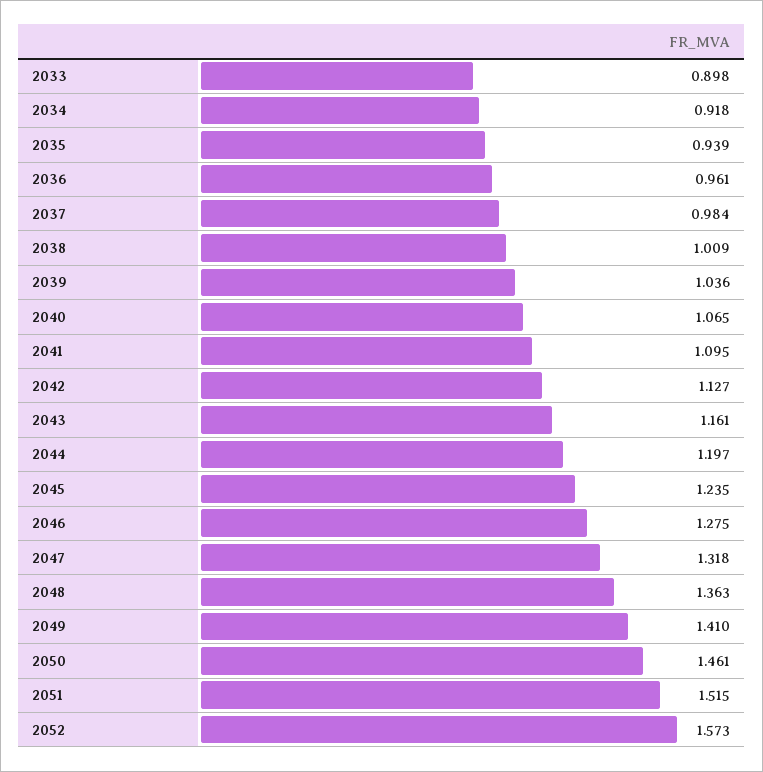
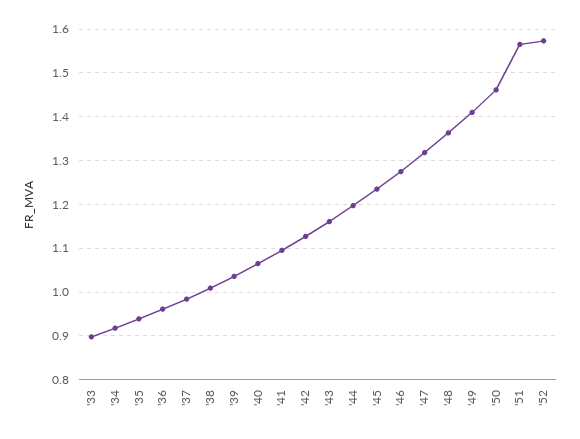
  {
    "2033": 0.898,
    "2034": 0.918,
    "2035": 0.939,
    "2036": 0.961,
    "2037": 0.984,
    "2038": 1.009,
    "2039": 1.036,
    "2040": 1.065,
    "2041": 1.095,
    "2042": 1.127,
    "2043": 1.161,
    "2044": 1.197,
    "2045": 1.235,
    "2046": 1.275,
    "2047": 1.318,
    "2048": 1.363,
    "2049": 1.41,
    "2050": 1.461,
-   "2051": 1.515,
+   "2051": 1.56,
    "2052": 1.573
  }

